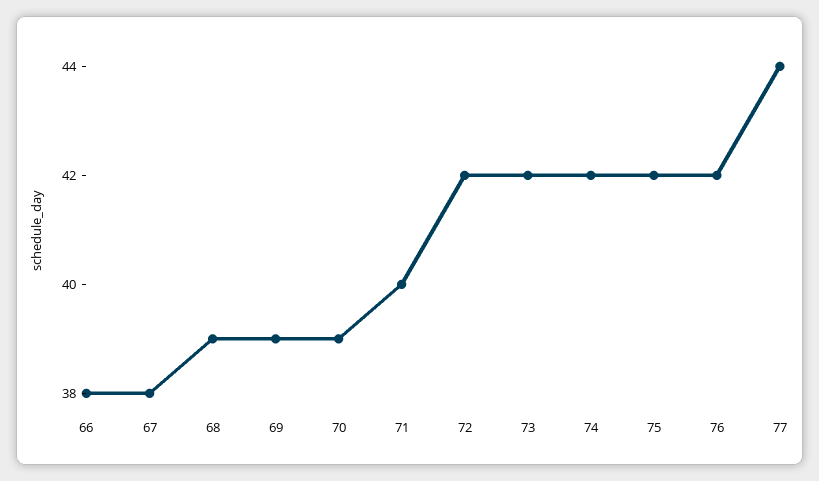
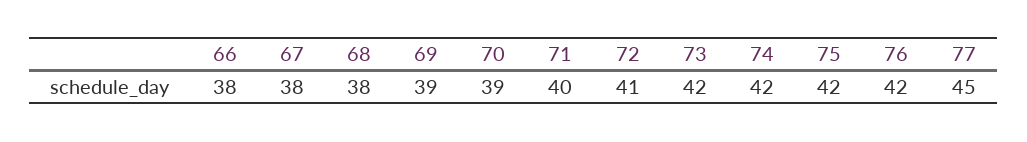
  {
    "66": 38,
    "67": 38,
-   "68": 39,
+   "68": 38,
    "69": 39,
    "70": 39,
    "71": 40,
-   "72": 42,
+   "72": 41,
    "73": 42,
    "74": 42,
    "75": 42,
    "76": 42,
-   "77": 44
+   "77": 45
  }

